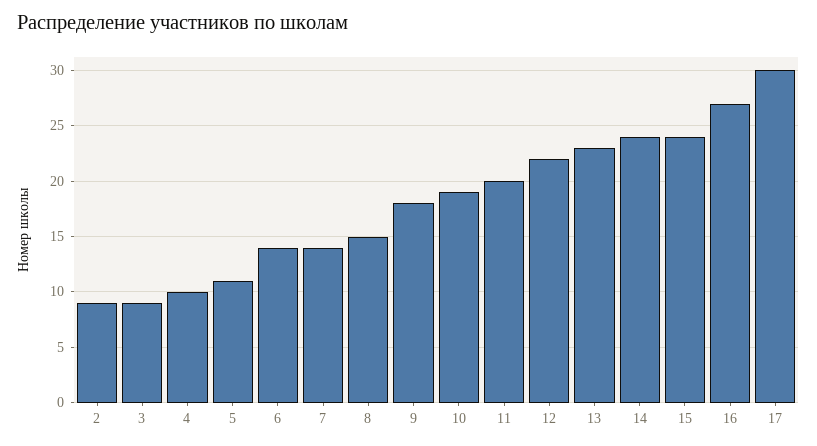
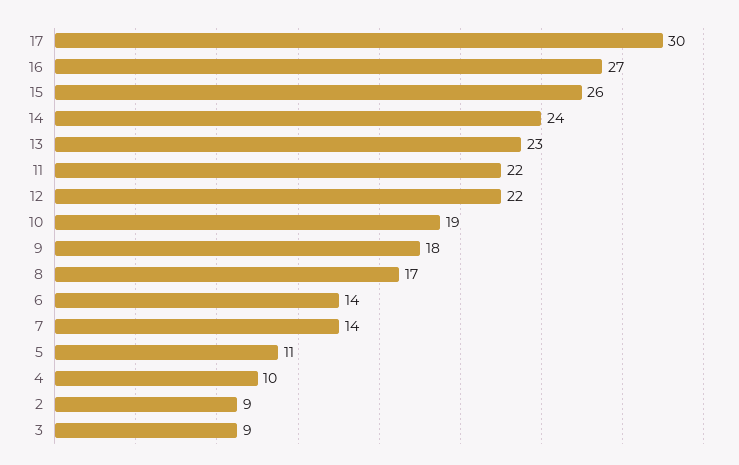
  {
    "2": 9,
    "3": 9,
    "4": 10,
    "5": 11,
    "6": 14,
    "7": 14,
-   "8": 15,
+   "8": 17,
    "9": 18,
    "10": 19,
-   "11": 20,
+   "11": 22,
    "12": 22,
    "13": 23,
    "14": 24,
-   "15": 24,
+   "15": 26,
    "16": 27,
    "17": 30
  }

